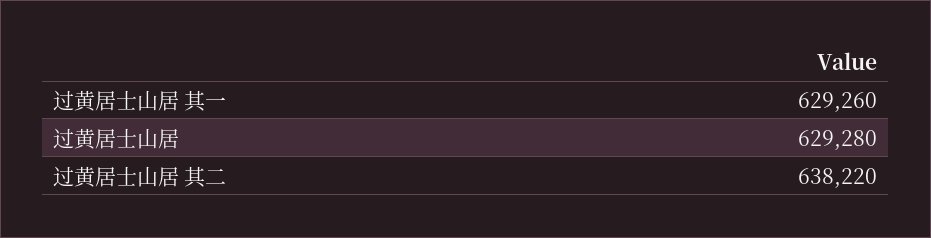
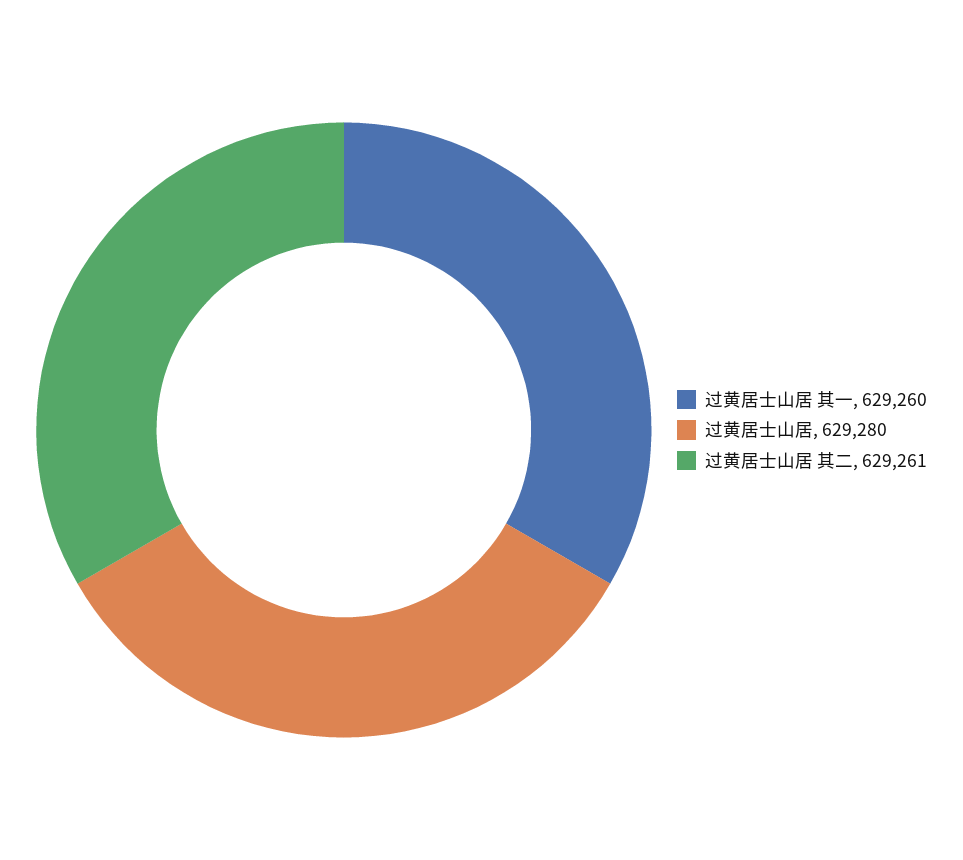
  {
    "过黄居士山居 其一": 629260,
    "过黄居士山居": 629280,
-   "过黄居士山居 其二": 638220
+   "过黄居士山居 其二": 629261
  }

